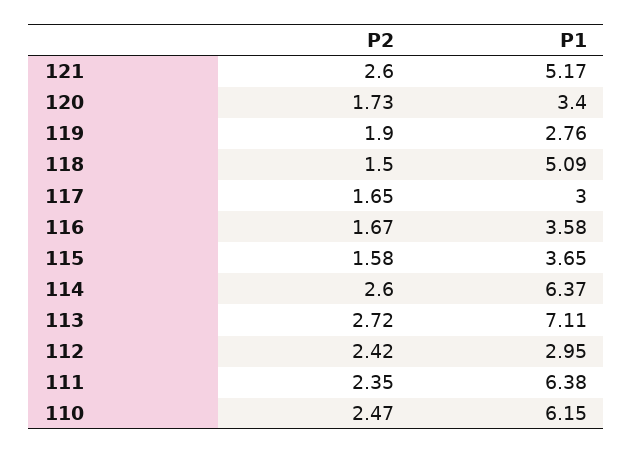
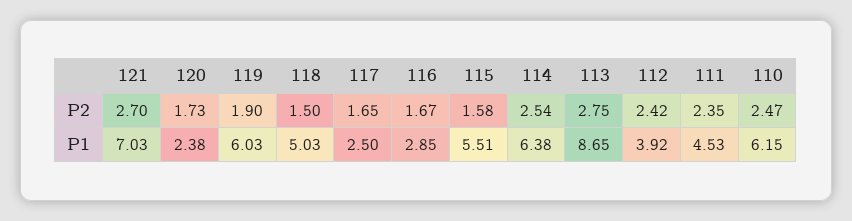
  {
    "P2": {
-     "121": 2.6,
+     "121": 2.7,
      "120": 1.73,
      "119": 1.9,
      "118": 1.5,
      "117": 1.65,
      "116": 1.67,
      "115": 1.58,
-     "114": 2.6,
+     "114": 2.54,
-     "113": 2.72,
+     "113": 2.75,
      "112": 2.42,
      "111": 2.35,
      "110": 2.47
    },
    "P1": {
-     "121": 5.17,
+     "121": 7.03,
-     "120": 3.4,
+     "120": 2.38,
-     "119": 2.76,
+     "119": 6.03,
-     "118": 5.09,
+     "118": 5.03,
-     "117": 3,
+     "117": 2.5,
-     "116": 3.58,
+     "116": 2.85,
-     "115": 3.65,
+     "115": 5.51,
-     "114": 6.37,
+     "114": 6.38,
-     "113": 7.11,
+     "113": 8.65,
-     "112": 2.95,
+     "112": 3.92,
-     "111": 6.38,
+     "111": 4.53,
      "110": 6.15
    }
  }

